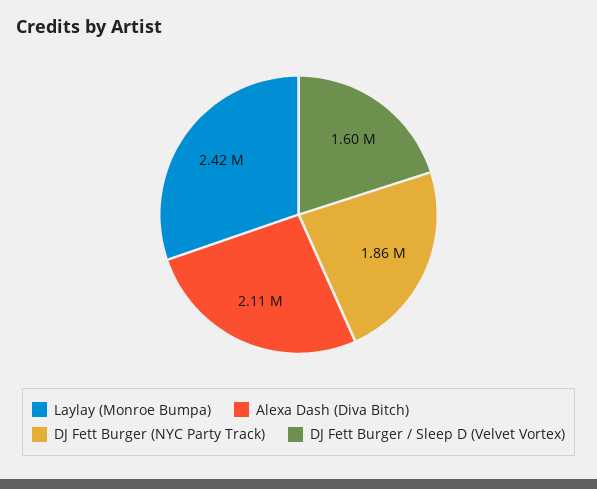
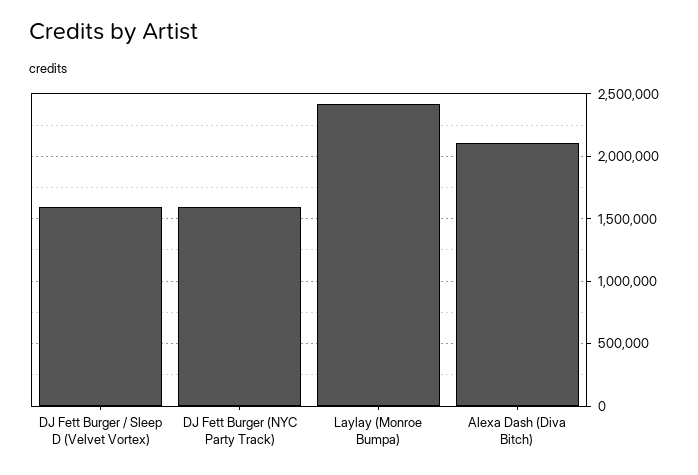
  {
    "Laylay (Monroe Bumpa)": 2420000,
    "Alexa Dash (Diva Bitch)": 2110000,
-   "DJ Fett Burger (NYC Party Track)": 1860000,
+   "DJ Fett Burger (NYC Party Track)": 1600000,
    "DJ Fett Burger / Sleep D (Velvet Vortex)": 1600000
  }

